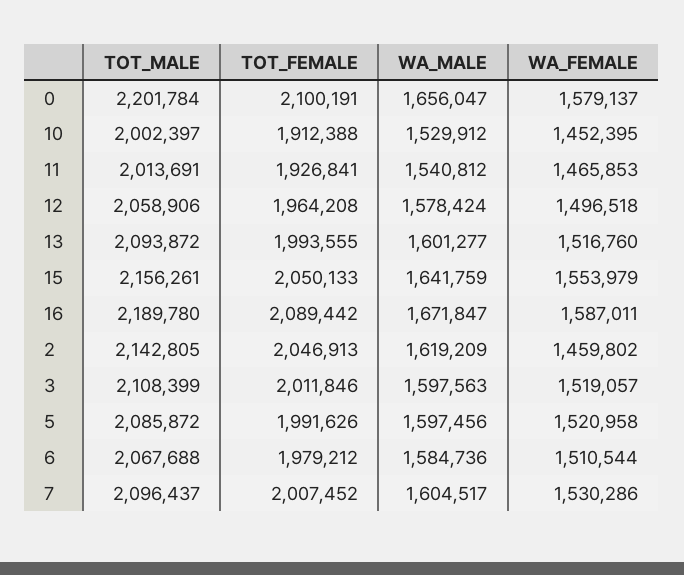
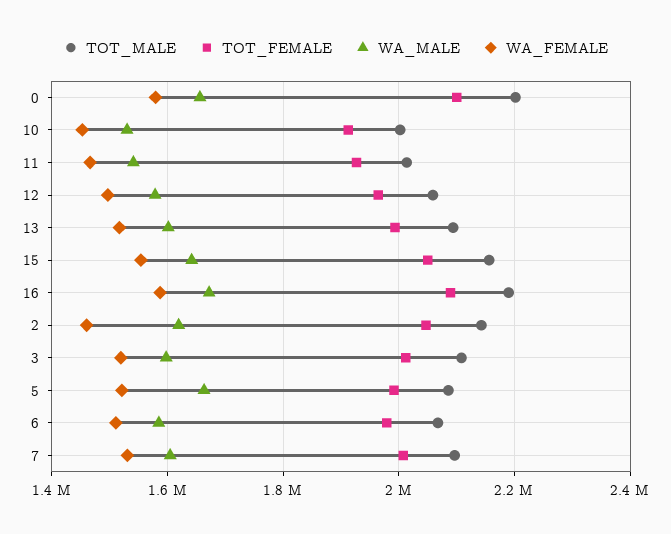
  {
    "TOT_MALE": {
      "0": 2201784,
      "10": 2002397,
      "11": 2013691,
      "12": 2058906,
      "13": 2093872,
      "15": 2156261,
      "16": 2189780,
      "2": 2142805,
      "3": 2108399,
      "5": 2085872,
      "6": 2067688,
      "7": 2096437
    },
    "TOT_FEMALE": {
      "0": 2100191,
      "10": 1912388,
      "11": 1926841,
      "12": 1964208,
      "13": 1993555,
      "15": 2050133,
      "16": 2089442,
      "2": 2046913,
      "3": 2011846,
      "5": 1991626,
      "6": 1979212,
      "7": 2007452
    },
    "WA_MALE": {
      "0": 1656047,
      "10": 1529912,
      "11": 1540812,
      "12": 1578424,
      "13": 1601277,
      "15": 1641759,
      "16": 1671847,
      "2": 1619209,
      "3": 1597563,
-     "5": 1597456,
+     "5": 1660000,
      "6": 1584736,
      "7": 1604517
    },
    "WA_FEMALE": {
      "0": 1579137,
      "10": 1452395,
      "11": 1465853,
      "12": 1496518,
      "13": 1516760,
      "15": 1553979,
      "16": 1587011,
      "2": 1459802,
      "3": 1519057,
      "5": 1520958,
      "6": 1510544,
      "7": 1530286
    }
  }

